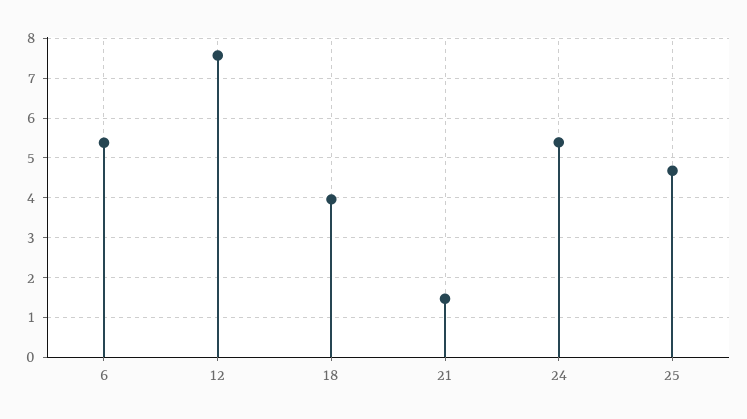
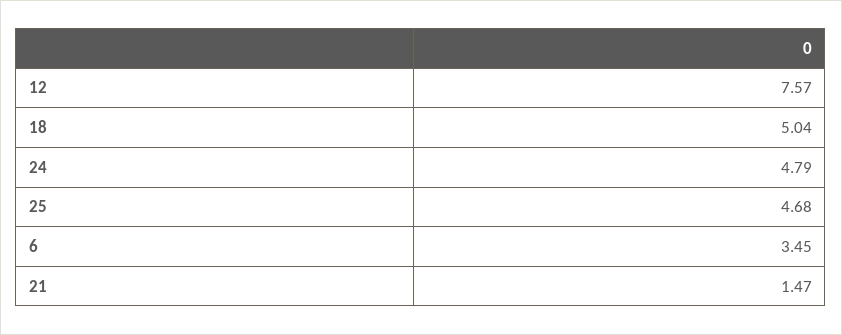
  {
-   "6": 5.4,
+   "6": 3.45,
    "12": 7.57,
-   "18": 4,
+   "18": 5.04,
    "21": 1.47,
-   "24": 5.4,
+   "24": 4.79,
    "25": 4.68
  }

